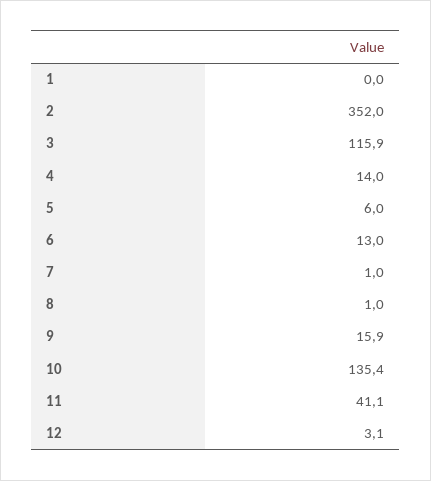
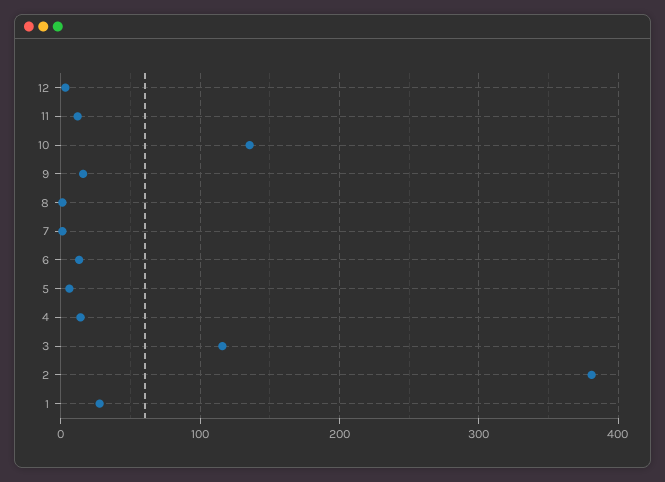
  {
-   "1": 0,
+   "1": 30,
-   "2": 352,
+   "2": 380,
    "3": 115.9,
    "4": 14,
    "5": 6,
    "6": 13,
    "7": 1,
    "8": 1,
    "9": 15.9,
    "10": 135.4,
-   "11": 41.1,
+   "11": 10,
    "12": 3.1
  }

